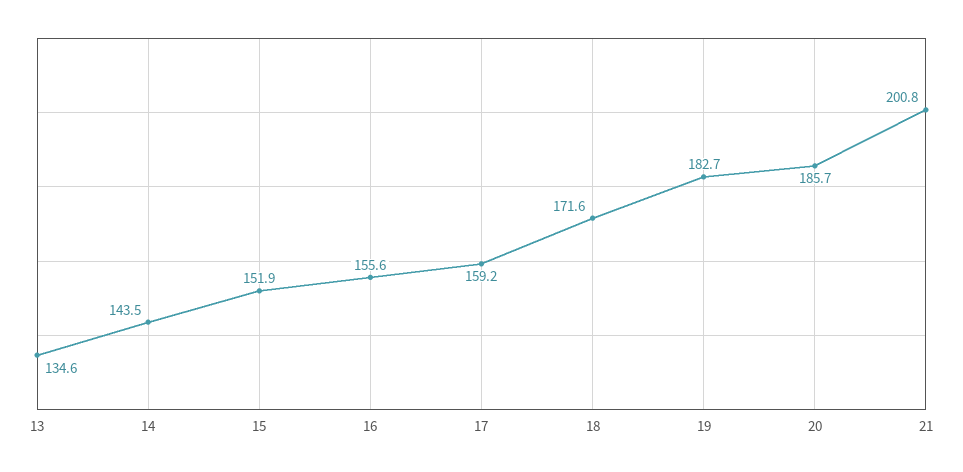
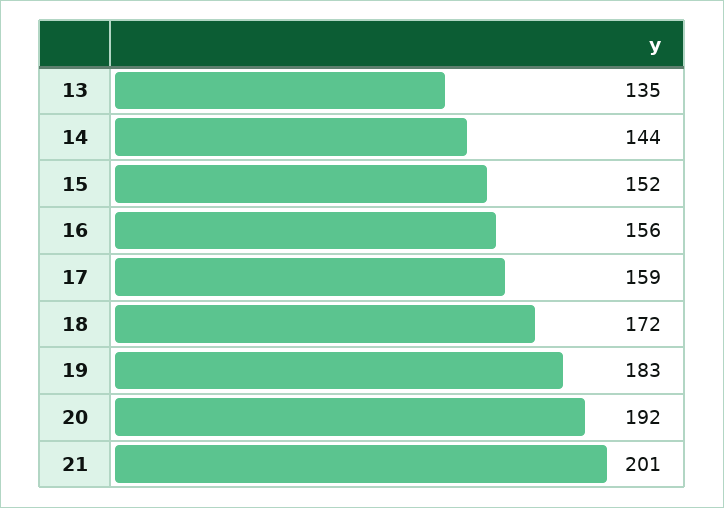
  {
    "13": 134.6,
    "14": 143.5,
    "15": 151.9,
    "16": 155.6,
    "17": 159.2,
    "18": 171.6,
    "19": 182.7,
-   "20": 185.7,
+   "20": 192,
    "21": 200.8
  }

